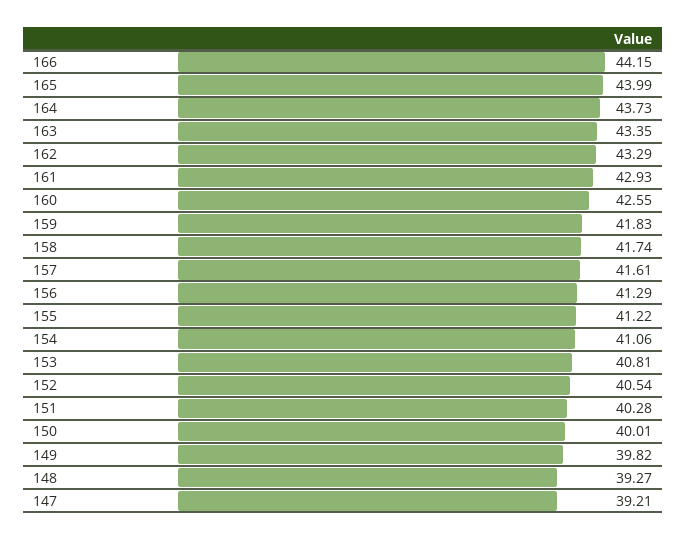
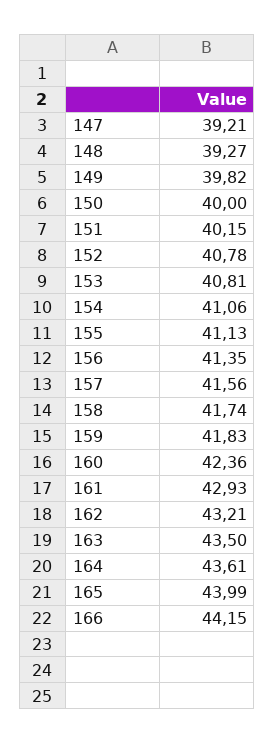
  {
    "166": 44.15,
    "165": 43.99,
-   "164": 43.73,
+   "164": 43.61,
-   "163": 43.35,
+   "163": 43.5,
-   "162": 43.29,
+   "162": 43.21,
    "161": 42.93,
-   "160": 42.55,
+   "160": 42.36,
    "159": 41.83,
    "158": 41.74,
-   "157": 41.61,
+   "157": 41.56,
-   "156": 41.29,
+   "156": 41.35,
-   "155": 41.22,
+   "155": 41.13,
    "154": 41.06,
    "153": 40.81,
-   "152": 40.54,
+   "152": 40.78,
-   "151": 40.28,
+   "151": 40.15,
-   "150": 40.01,
+   "150": 40,
    "149": 39.82,
    "148": 39.27,
    "147": 39.21
  }

